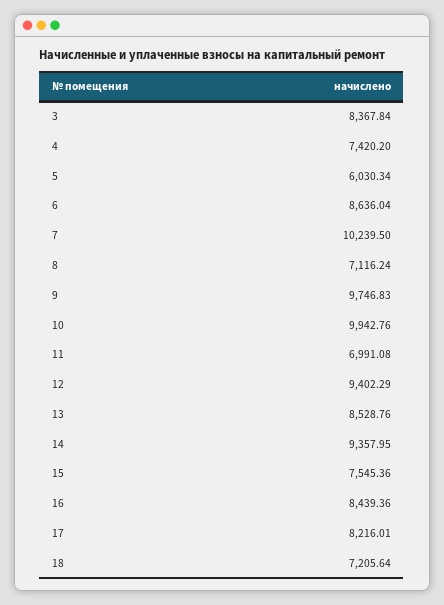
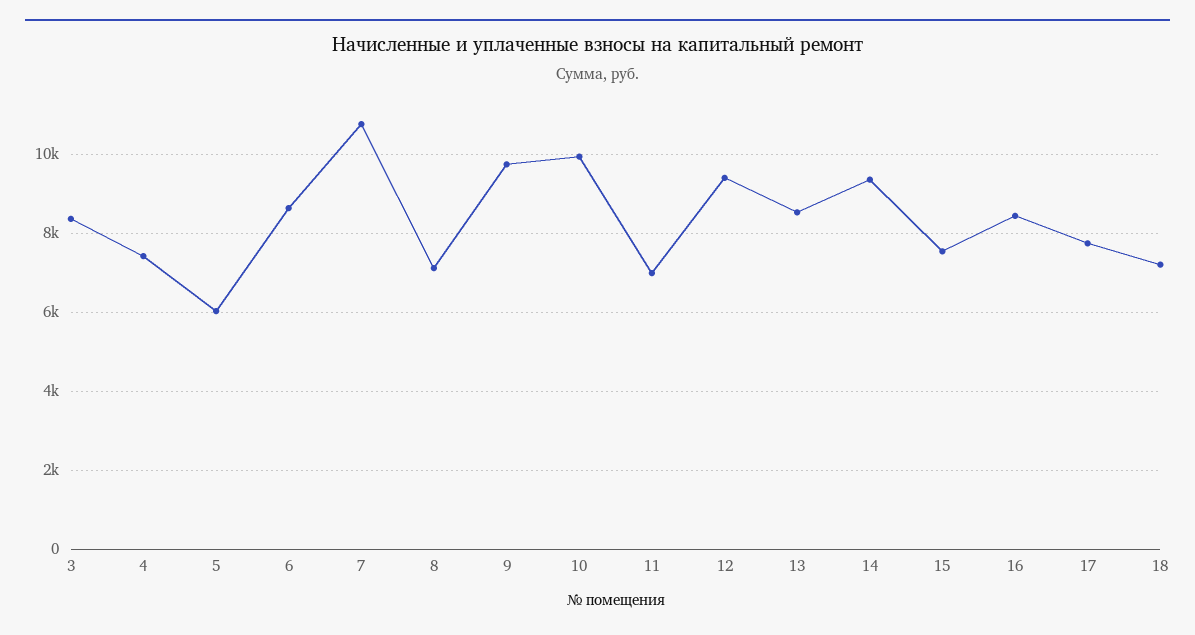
  {
    "3": 8367.84,
    "4": 7420.2,
    "5": 6030.34,
    "6": 8636.04,
-   "7": 10239.5,
+   "7": 10800,
    "8": 7116.24,
    "9": 9746.83,
    "10": 9942.76,
    "11": 6991.08,
    "12": 9402.29,
    "13": 8528.76,
    "14": 9357.95,
    "15": 7545.36,
    "16": 8439.36,
-   "17": 8216.01,
+   "17": 7800,
    "18": 7205.64
  }

